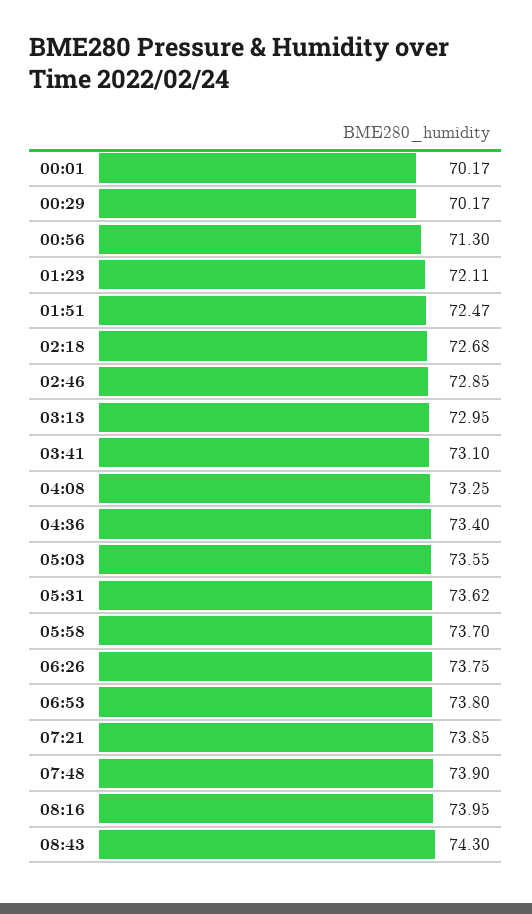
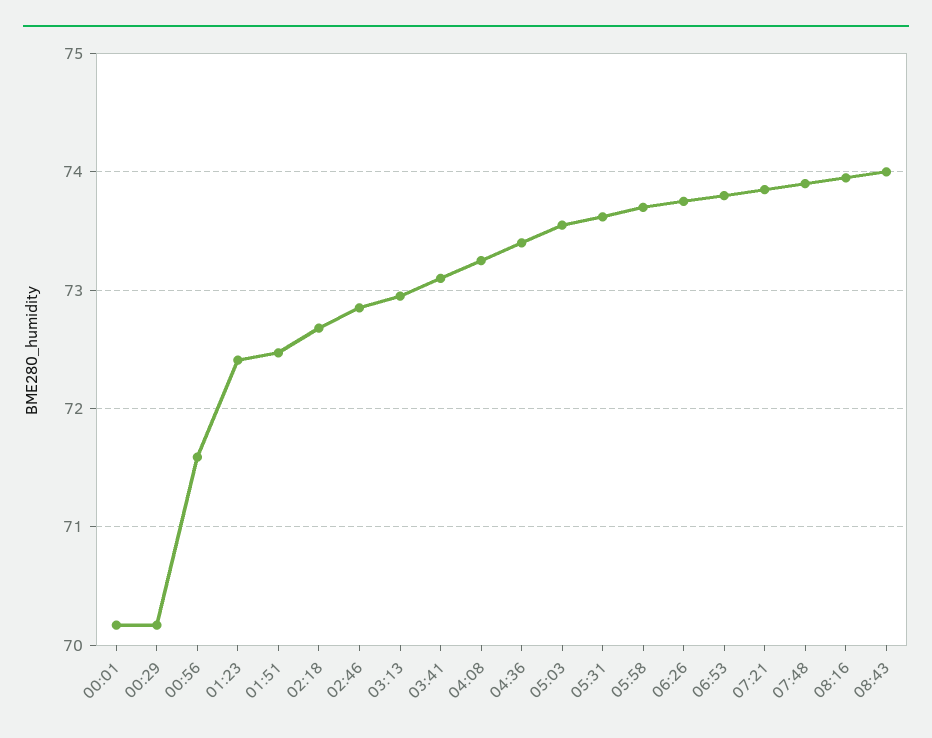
  {
    "00:01": 70.17,
    "00:29": 70.17,
-   "00:56": 71.3,
+   "00:56": 71.6,
-   "01:23": 72.11,
+   "01:23": 72.4,
    "01:51": 72.47,
    "02:18": 72.68,
    "02:46": 72.85,
    "03:13": 72.95,
    "03:41": 73.1,
    "04:08": 73.25,
    "04:36": 73.4,
    "05:03": 73.55,
    "05:31": 73.62,
    "05:58": 73.7,
    "06:26": 73.75,
    "06:53": 73.8,
    "07:21": 73.85,
    "07:48": 73.9,
    "08:16": 73.95,
-   "08:43": 74.3
+   "08:43": 74
  }

